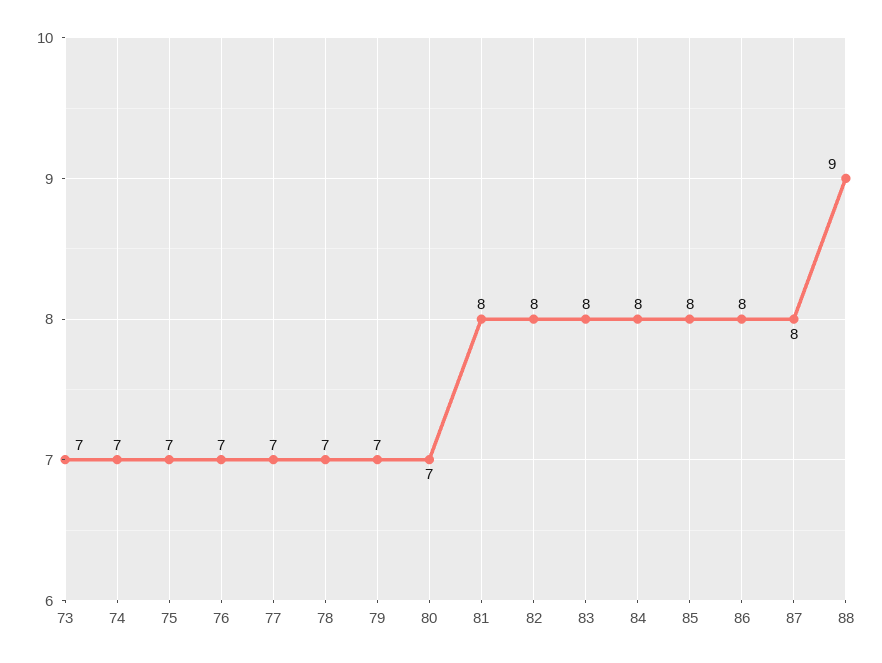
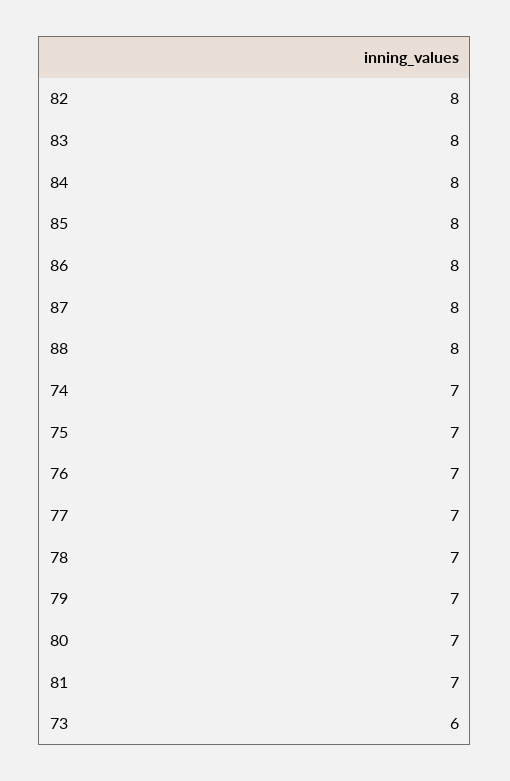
  {
-   "73": 7,
+   "73": 6,
    "74": 7,
    "75": 7,
    "76": 7,
    "77": 7,
    "78": 7,
    "79": 7,
    "80": 7,
-   "81": 8,
+   "81": 7,
    "82": 8,
    "83": 8,
    "84": 8,
    "85": 8,
    "86": 8,
    "87": 8,
-   "88": 9
+   "88": 8
  }

